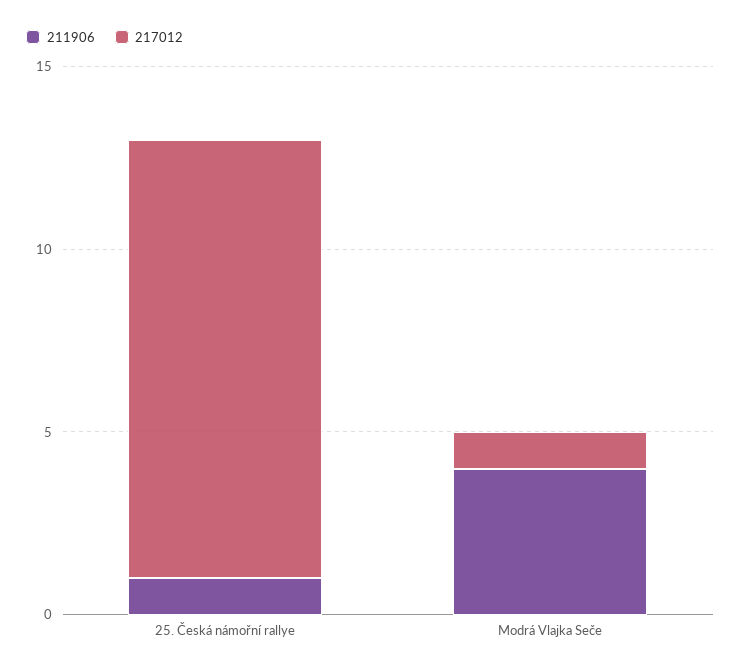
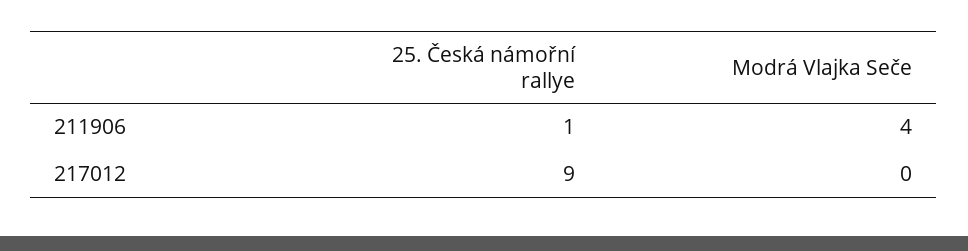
  {
    "211906": {
      "25. Česká námořní rallye": 1,
      "Modrá Vlajka Seče": 4
    },
    "217012": {
-     "25. Česká námořní rallye": 12,
+     "25. Česká námořní rallye": 9,
-     "Modrá Vlajka Seče": 1
+     "Modrá Vlajka Seče": 0
    }
  }

